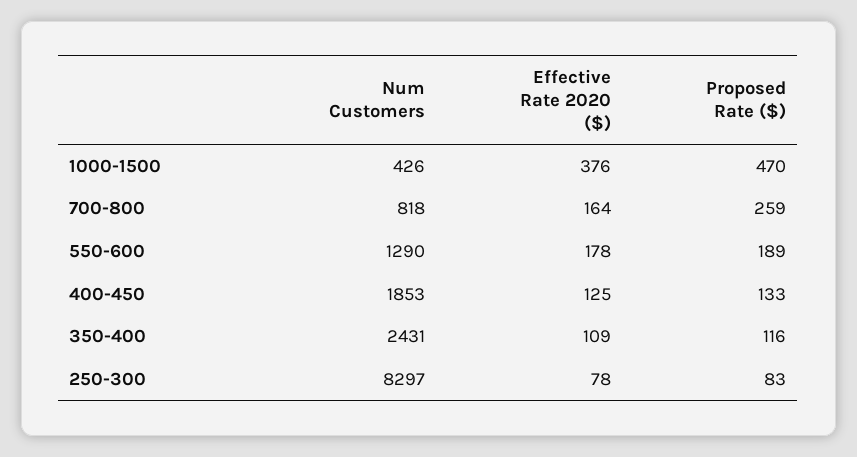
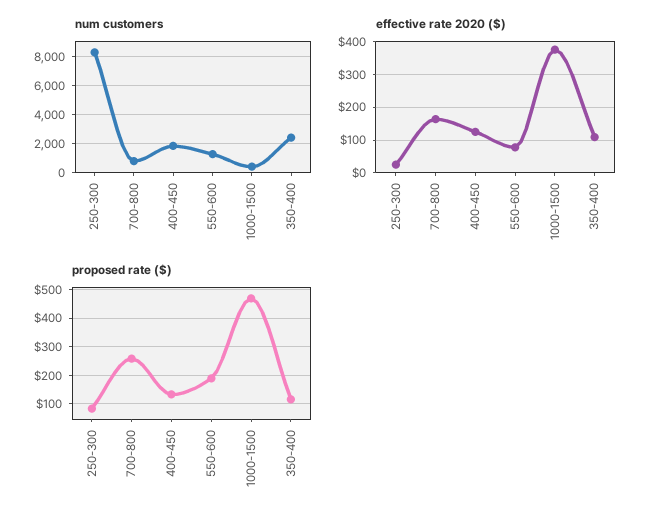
  {
    "Num Customers": {
      "1000-1500": 426,
      "700-800": 818,
      "550-600": 1290,
      "400-450": 1853,
      "350-400": 2431,
      "250-300": 8297
    },
    "Effective Rate 2020 ($)": {
      "1000-1500": 376,
      "700-800": 164,
-     "550-600": 178,
+     "550-600": 80,
      "400-450": 125,
      "350-400": 109,
-     "250-300": 78
+     "250-300": 20
    },
    "Proposed Rate ($)": {
      "1000-1500": 470,
      "700-800": 259,
      "550-600": 189,
      "400-450": 133,
      "350-400": 116,
      "250-300": 83
    }
  }

